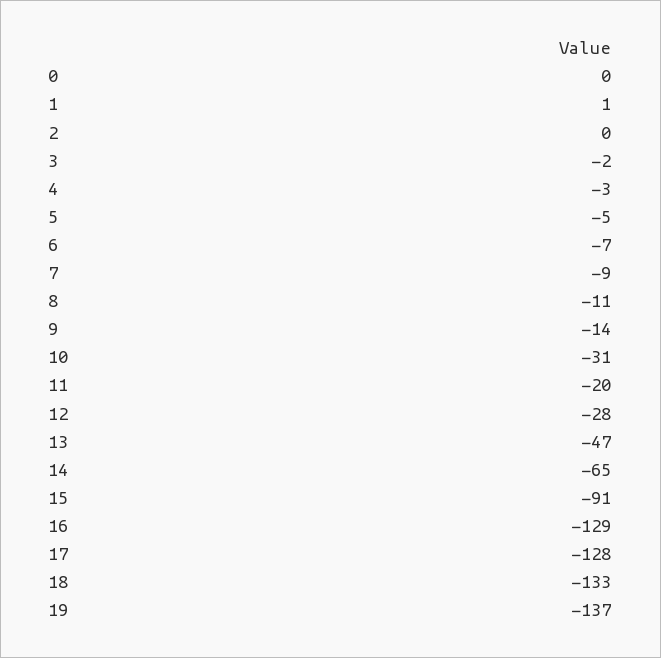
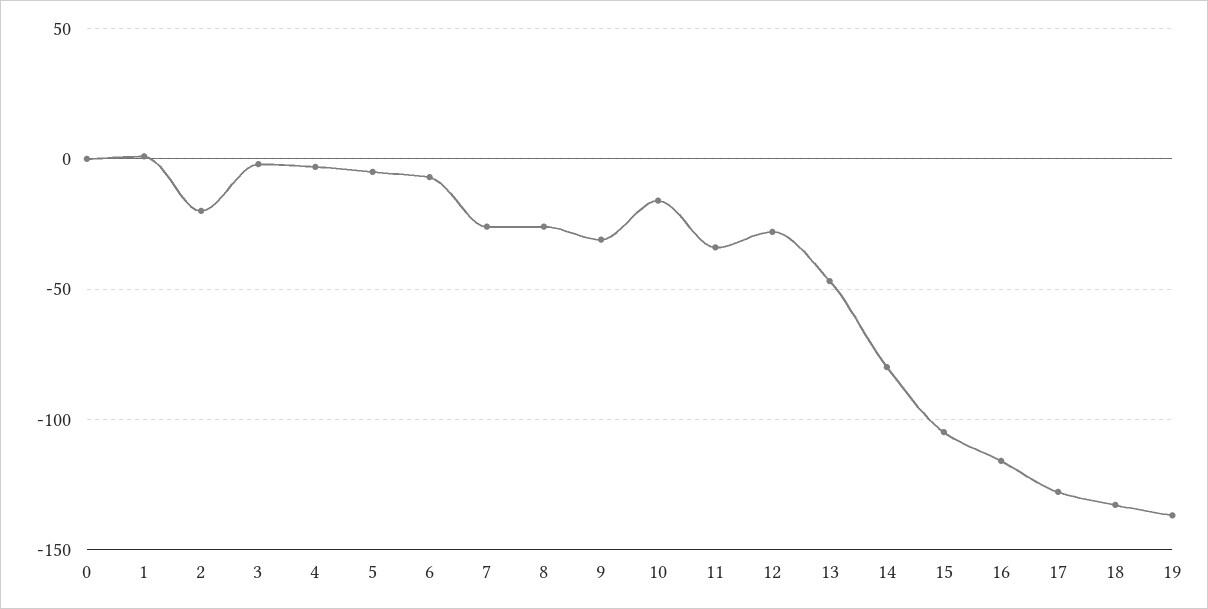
  {
    "0": 0,
    "1": 1,
-   "2": 0,
+   "2": -20,
    "3": -2,
    "4": -3,
    "5": -5,
    "6": -7,
-   "7": -9,
+   "7": -25,
-   "8": -11,
+   "8": -25,
-   "9": -14,
+   "9": -30,
-   "10": -31,
+   "10": -15,
-   "11": -20,
+   "11": -35,
    "12": -28,
    "13": -47,
-   "14": -65,
+   "14": -80,
-   "15": -91,
+   "15": -105,
-   "16": -129,
+   "16": -115,
    "17": -128,
    "18": -133,
    "19": -137
  }

